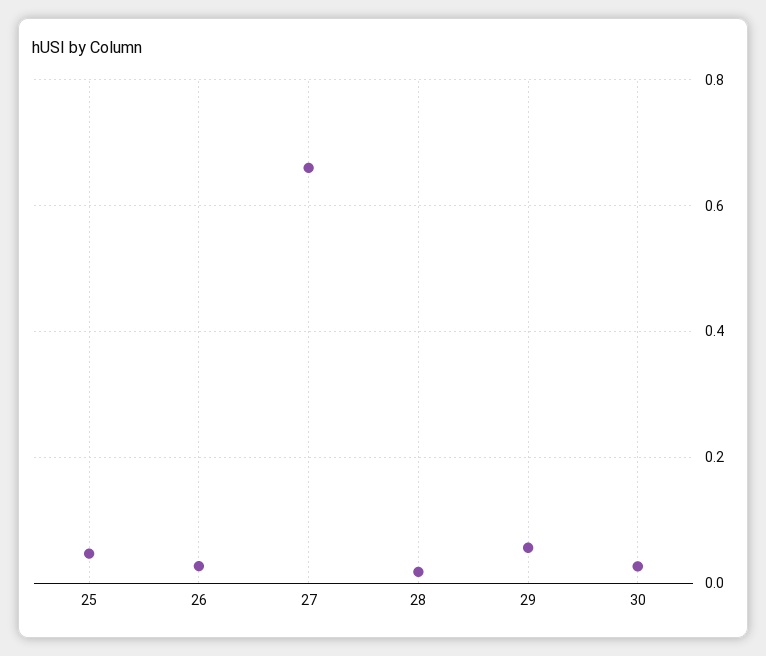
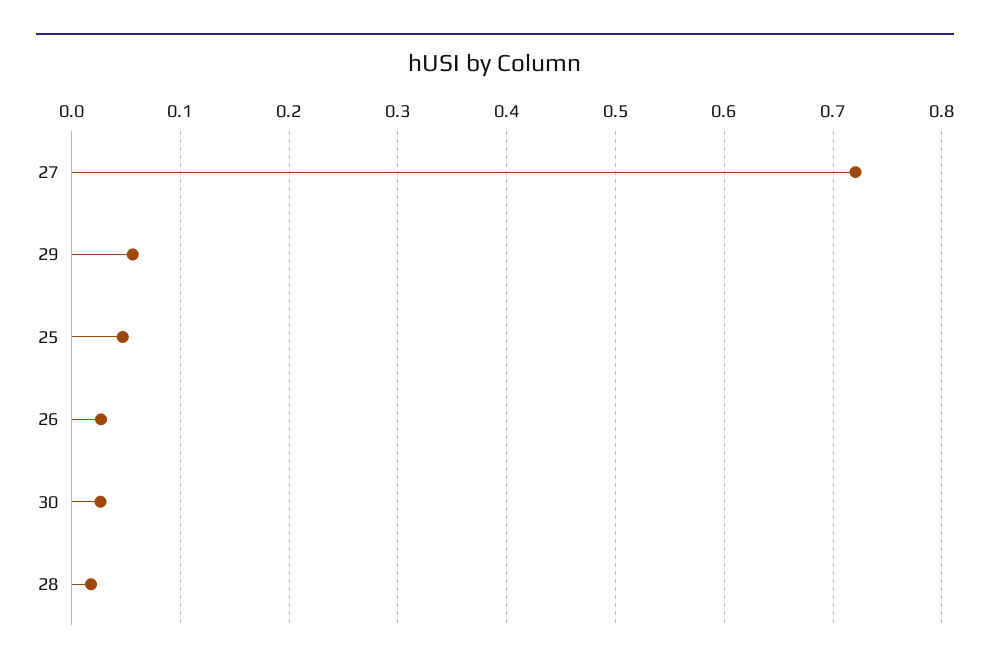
  {
    "25": 0.05,
    "26": 0.03,
-   "27": 0.66,
+   "27": 0.72,
    "28": 0.02,
    "29": 0.06,
    "30": 0.03
  }

